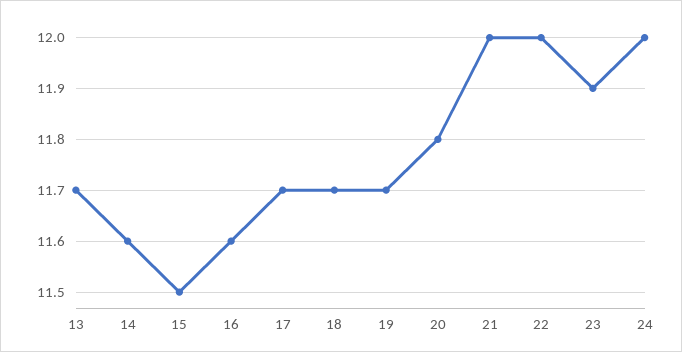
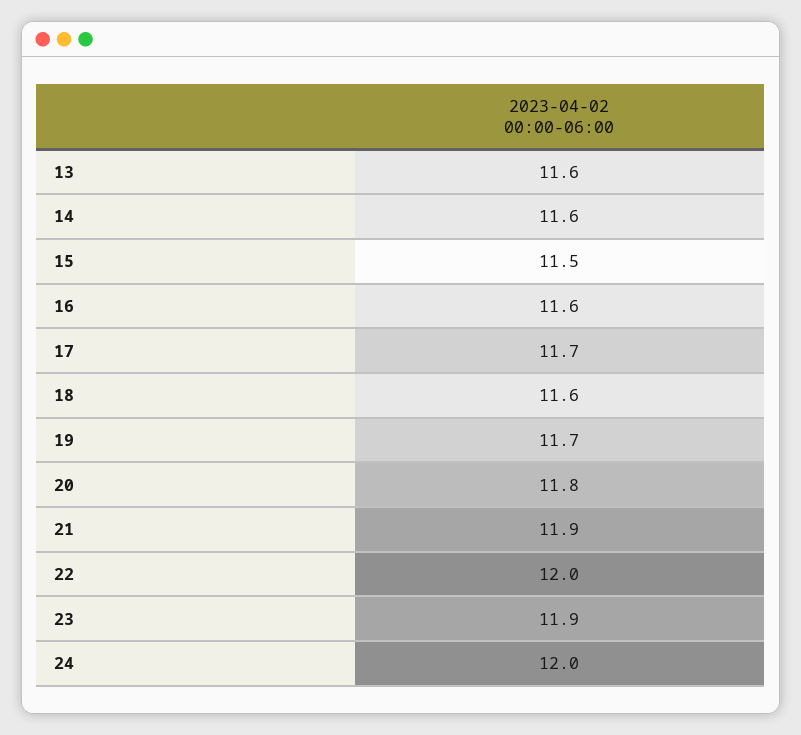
  {
-   "13": 11.7,
+   "13": 11.6,
    "14": 11.6,
    "15": 11.5,
    "16": 11.6,
    "17": 11.7,
-   "18": 11.7,
+   "18": 11.6,
    "19": 11.7,
    "20": 11.8,
-   "21": 12,
+   "21": 11.9,
    "22": 12,
    "23": 11.9,
    "24": 12
  }

